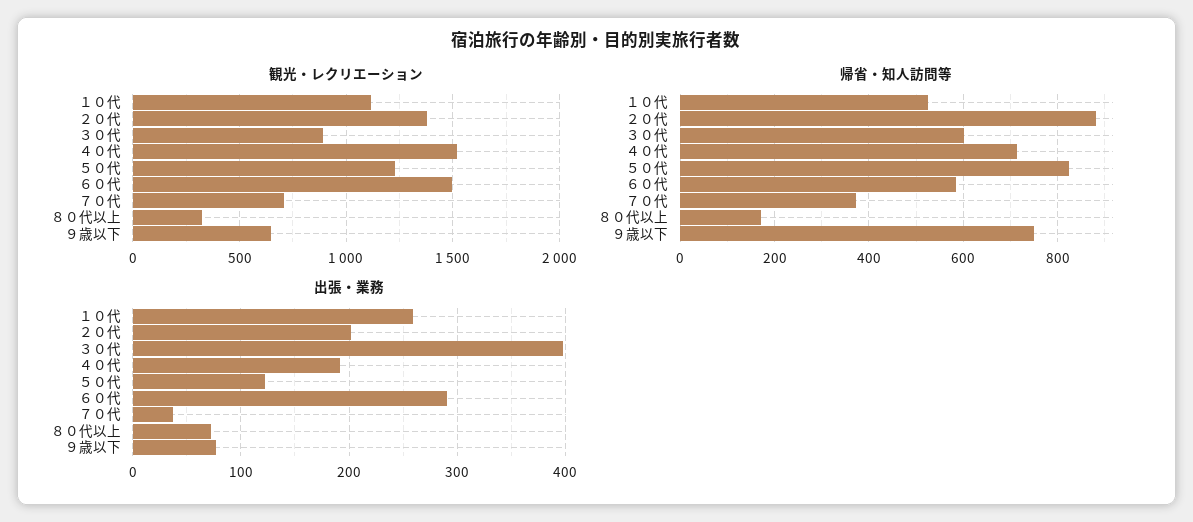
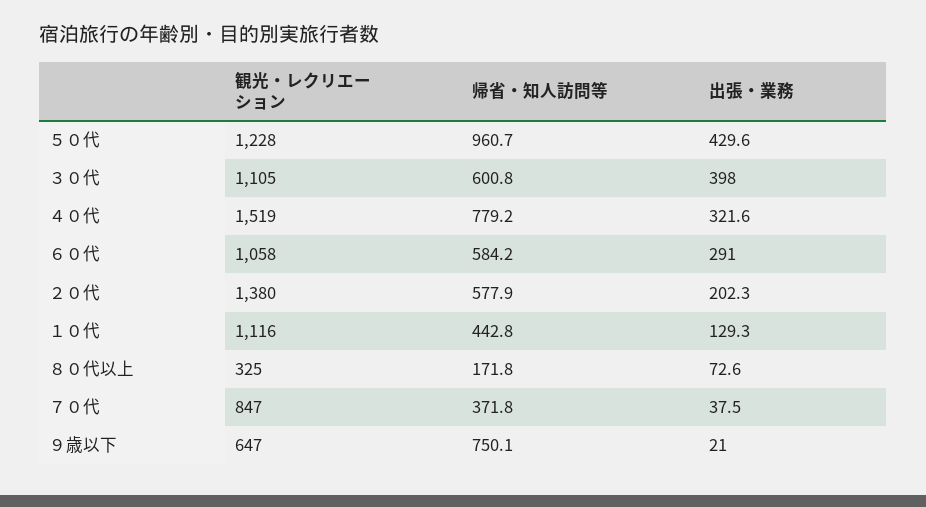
  {
    "観光・レクリエーション": {
      "１０代": 1116,
      "２０代": 1380,
-     "３０代": 900,
+     "３０代": 1105,
      "４０代": 1519,
      "５０代": 1228,
-     "６０代": 1500,
+     "６０代": 1058,
-     "７０代": 700,
+     "７０代": 847,
      "８０代以上": 325,
      "９歳以下": 647
    },
    "帰省・知人訪問等": {
-     "１０代": 520,
+     "１０代": 442.8,
-     "２０代": 880,
+     "２０代": 577.9,
      "３０代": 600.8,
-     "４０代": 720,
+     "４０代": 779.2,
-     "５０代": 820,
+     "５０代": 960.7,
      "６０代": 584.2,
      "７０代": 371.8,
      "８０代以上": 171.8,
      "９歳以下": 750.1
    },
    "出張・業務": {
-     "１０代": 260,
+     "１０代": 129.3,
      "２０代": 202.3,
      "３０代": 398,
-     "４０代": 190,
+     "４０代": 321.6,
-     "５０代": 120,
+     "５０代": 429.6,
      "６０代": 291,
      "７０代": 37.5,
      "８０代以上": 72.6,
-     "９歳以下": 80
+     "９歳以下": 21
    }
  }

